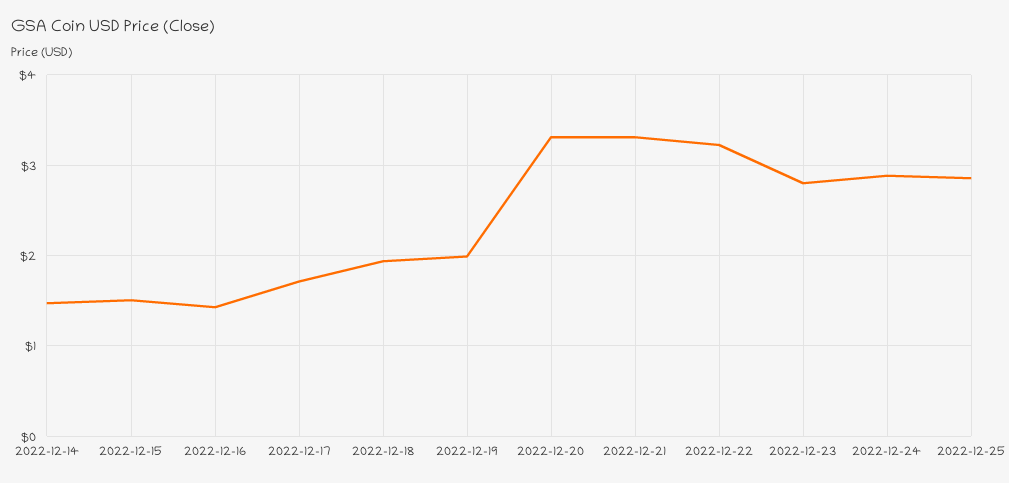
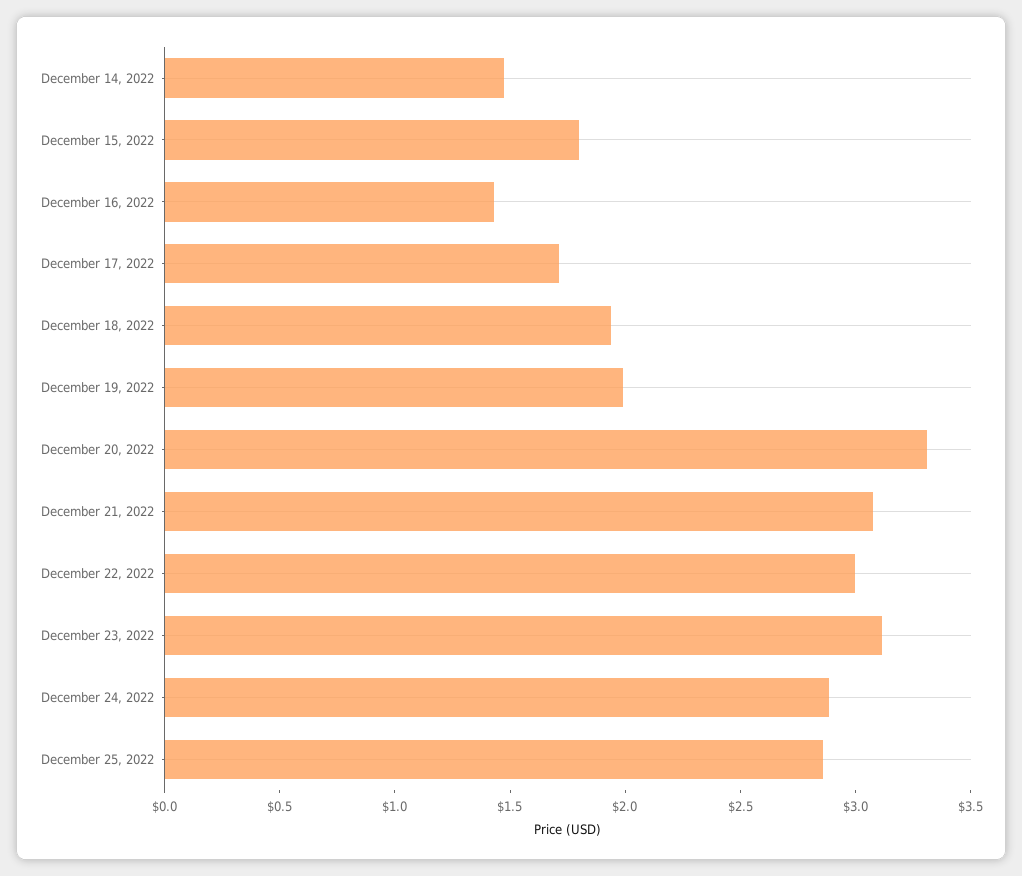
  {
    "2022-12-14": 1.5,
-   "2022-12-15": 1.5,
+   "2022-12-15": 1.8,
    "2022-12-16": 1.4,
    "2022-12-17": 1.7,
    "2022-12-18": 1.9,
    "2022-12-19": 2,
    "2022-12-20": 3.3,
-   "2022-12-21": 3.3,
+   "2022-12-21": 3.1,
-   "2022-12-22": 3.2,
+   "2022-12-22": 3,
-   "2022-12-23": 2.8,
+   "2022-12-23": 3.1,
    "2022-12-24": 2.9,
    "2022-12-25": 2.9
  }

